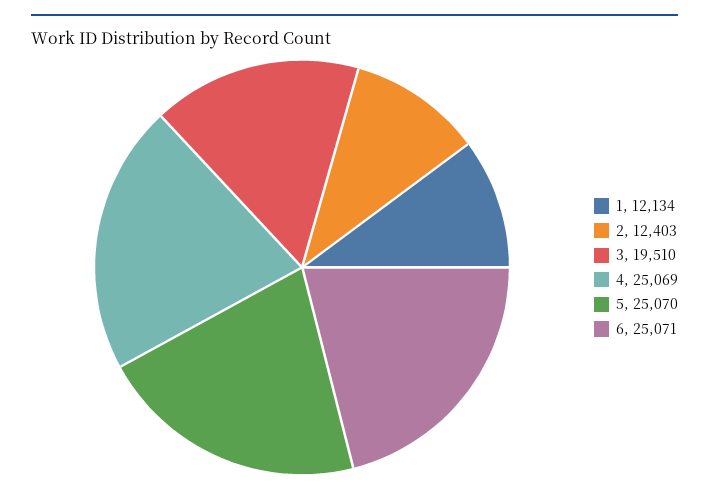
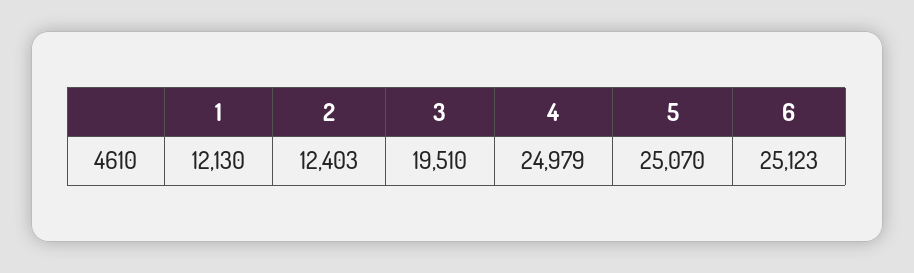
  {
-   "1": 12134,
+   "1": 12130,
    "2": 12403,
    "3": 19510,
-   "4": 25069,
+   "4": 24979,
    "5": 25070,
-   "6": 25071
+   "6": 25123
  }

